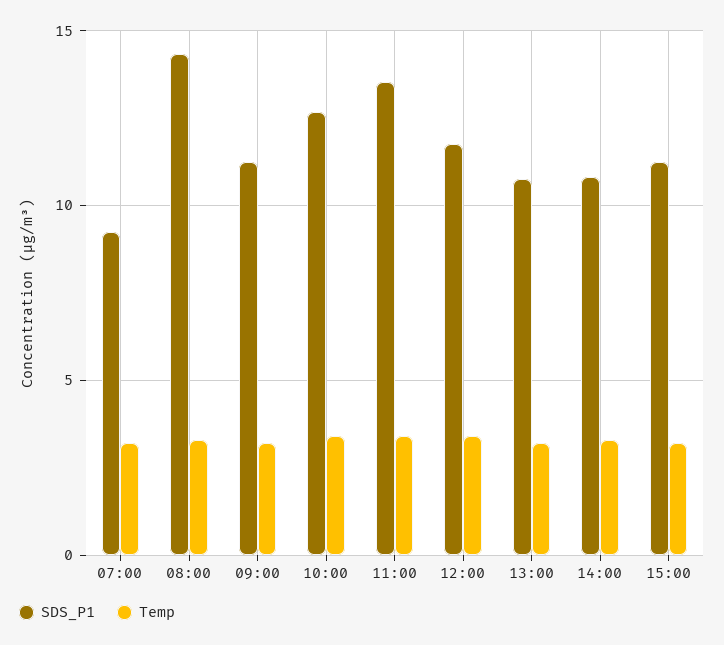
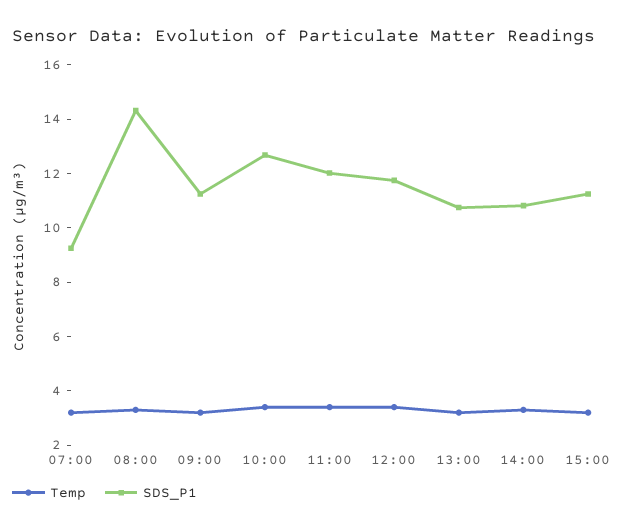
  {
    "SDS_P1": {
      "07:00": 9.5,
      "08:00": 14.5,
      "09:00": 11.5,
      "10:00": 12.5,
-     "11:00": 13.5,
+     "11:00": 12,
      "12:00": 12,
      "13:00": 11,
      "14:00": 11,
      "15:00": 11.5
    },
    "Temp": {
      "07:00": 3,
      "08:00": 3.5,
      "09:00": 3,
      "10:00": 3.5,
      "11:00": 3.5,
      "12:00": 3.5,
      "13:00": 3,
      "14:00": 3.5,
      "15:00": 3
    }
  }

